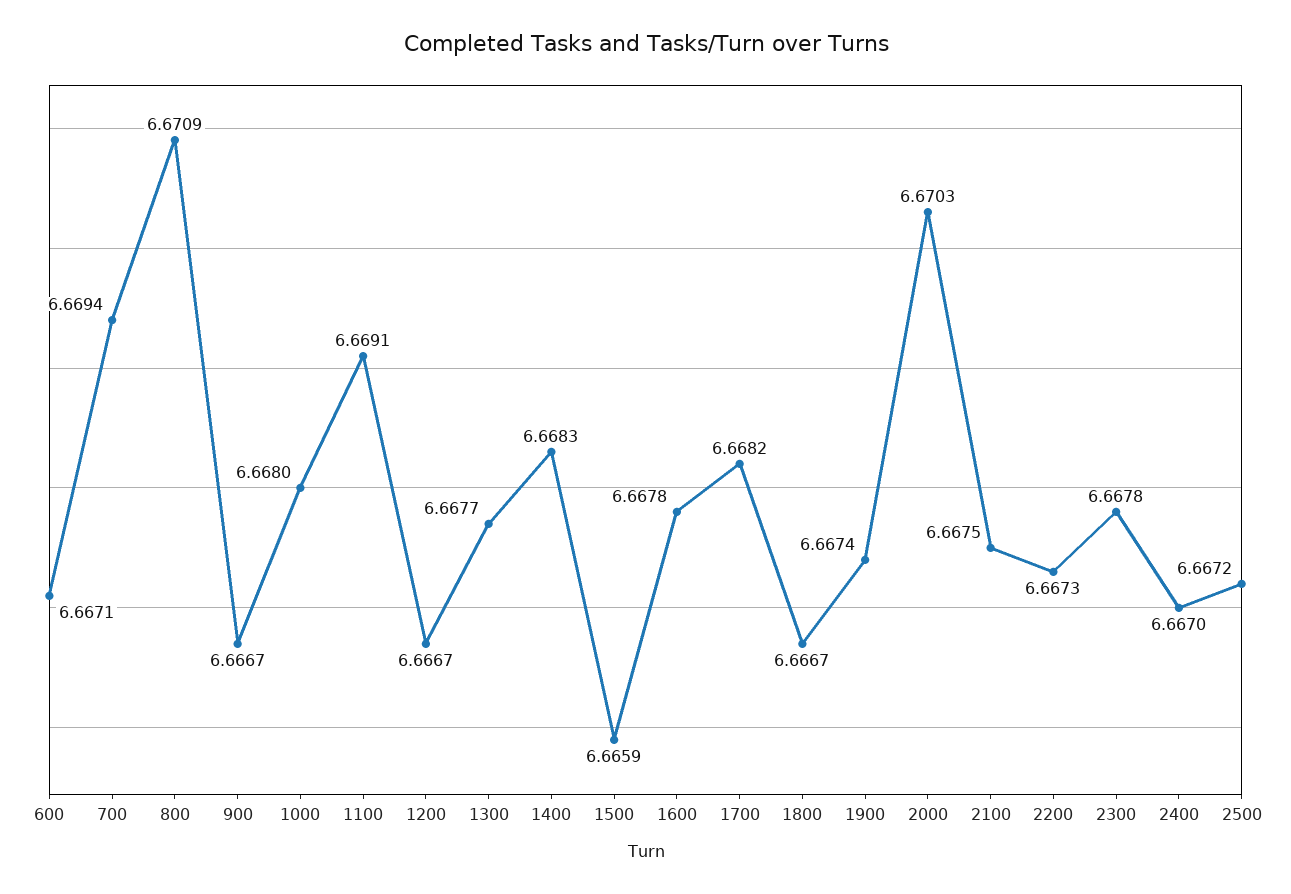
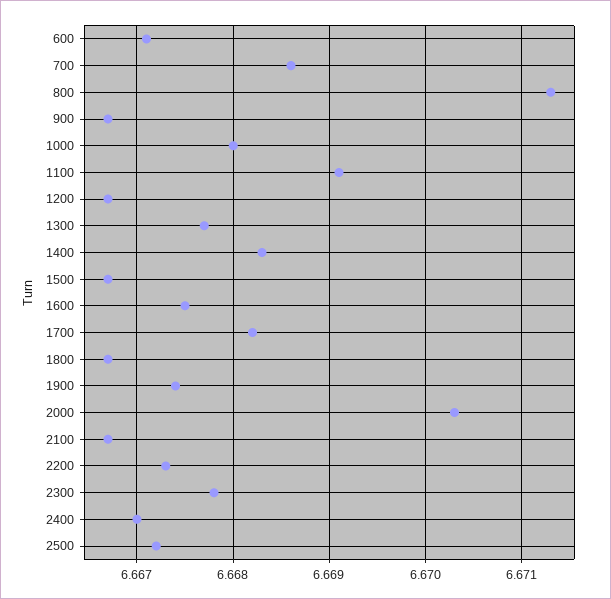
  {
    "600": 6.6671,
-   "700": 6.6694,
+   "700": 6.6686,
-   "800": 6.6709,
+   "800": 6.6713,
    "900": 6.6667,
    "1000": 6.668,
    "1100": 6.6691,
    "1200": 6.6667,
    "1300": 6.6677,
    "1400": 6.6683,
-   "1500": 6.6659,
+   "1500": 6.6667,
-   "1600": 6.6678,
+   "1600": 6.6675,
    "1700": 6.6682,
    "1800": 6.6667,
    "1900": 6.6674,
    "2000": 6.6703,
-   "2100": 6.6675,
+   "2100": 6.6667,
    "2200": 6.6673,
    "2300": 6.6678,
    "2400": 6.667,
    "2500": 6.6672
  }

